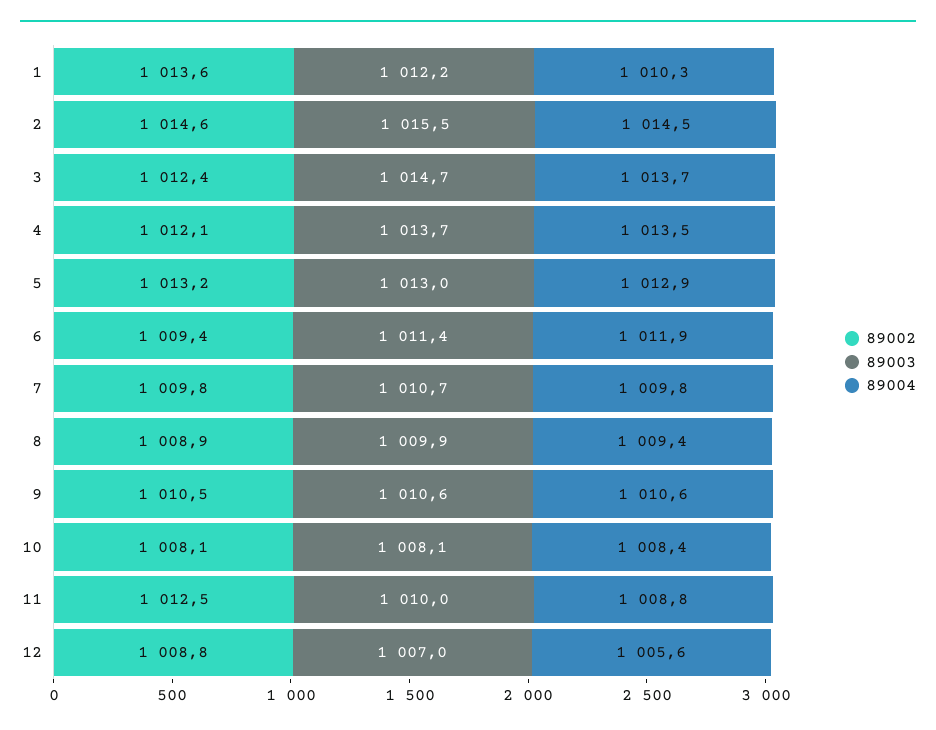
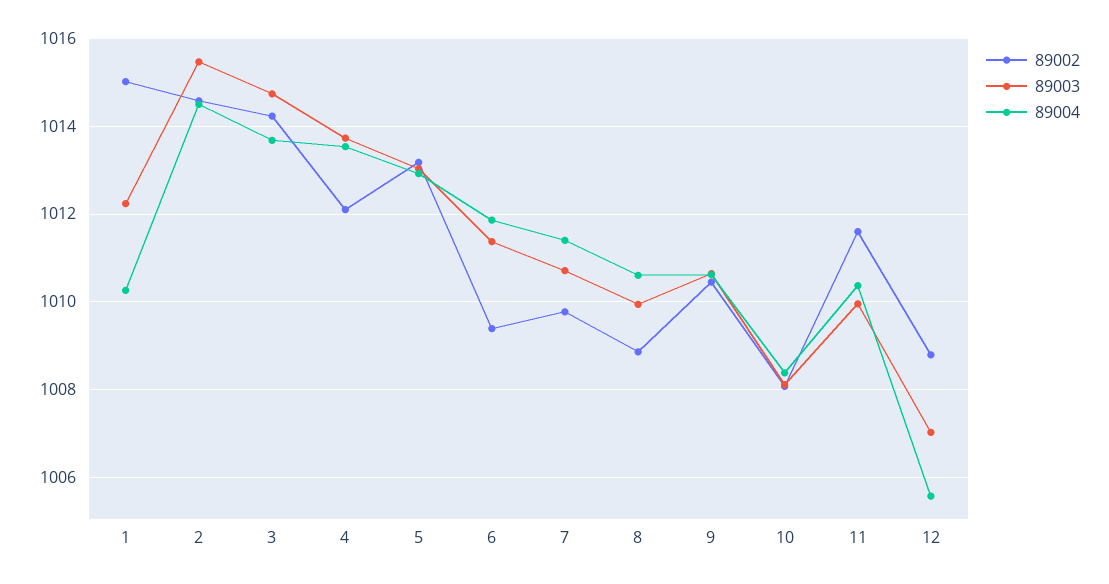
  {
    "89002": {
-     "1": 1013.6,
+     "1": 1015,
      "2": 1014.6,
-     "3": 1012.4,
+     "3": 1014.2,
      "4": 1012.1,
      "5": 1013.2,
      "6": 1009.4,
      "7": 1009.8,
      "8": 1008.9,
      "9": 1010.5,
      "10": 1008.1,
-     "11": 1012.5,
+     "11": 1011.6,
      "12": 1008.8
    },
    "89003": {
      "1": 1012.2,
      "2": 1015.5,
      "3": 1014.7,
      "4": 1013.7,
      "5": 1013,
      "6": 1011.4,
      "7": 1010.7,
      "8": 1009.9,
      "9": 1010.6,
      "10": 1008.1,
      "11": 1010,
      "12": 1007
    },
    "89004": {
      "1": 1010.3,
      "2": 1014.5,
      "3": 1013.7,
      "4": 1013.5,
      "5": 1012.9,
      "6": 1011.9,
-     "7": 1009.8,
+     "7": 1011.4,
-     "8": 1009.4,
+     "8": 1010.6,
      "9": 1010.6,
      "10": 1008.4,
-     "11": 1008.8,
+     "11": 1010.4,
      "12": 1005.6
    }
  }

